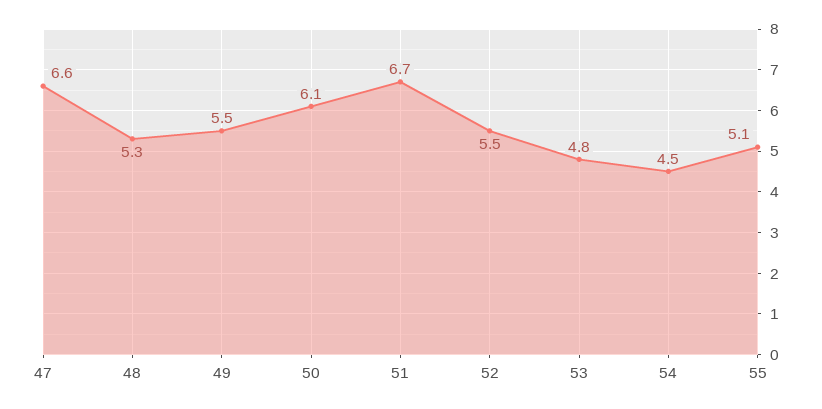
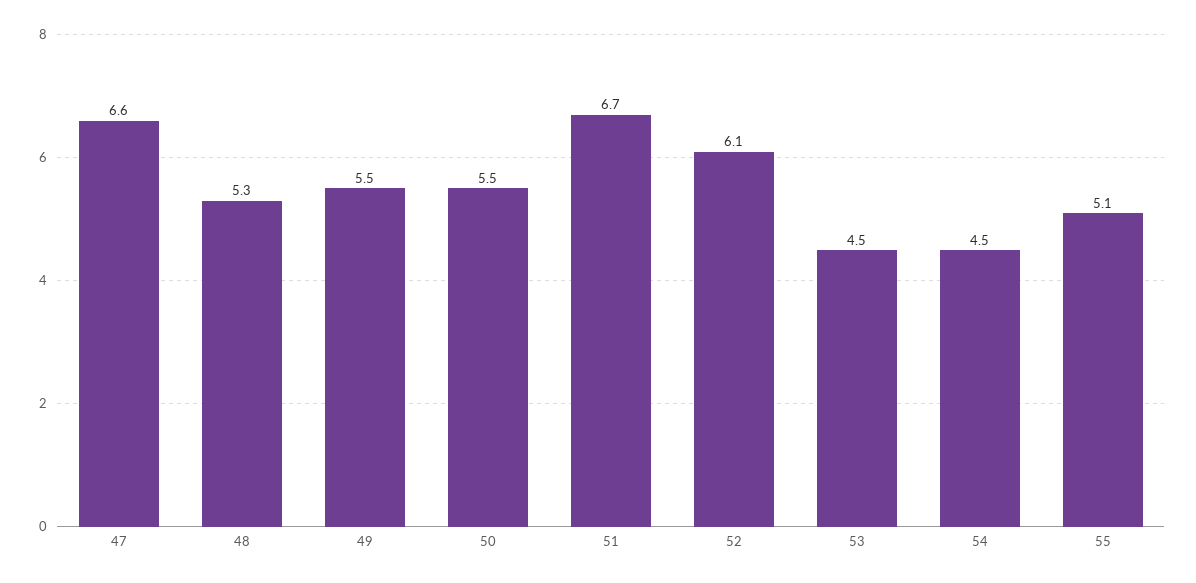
  {
    "47": 6.6,
    "48": 5.3,
    "49": 5.5,
-   "50": 6.1,
+   "50": 5.5,
    "51": 6.7,
-   "52": 5.5,
+   "52": 6.1,
-   "53": 4.8,
+   "53": 4.5,
    "54": 4.5,
    "55": 5.1
  }

